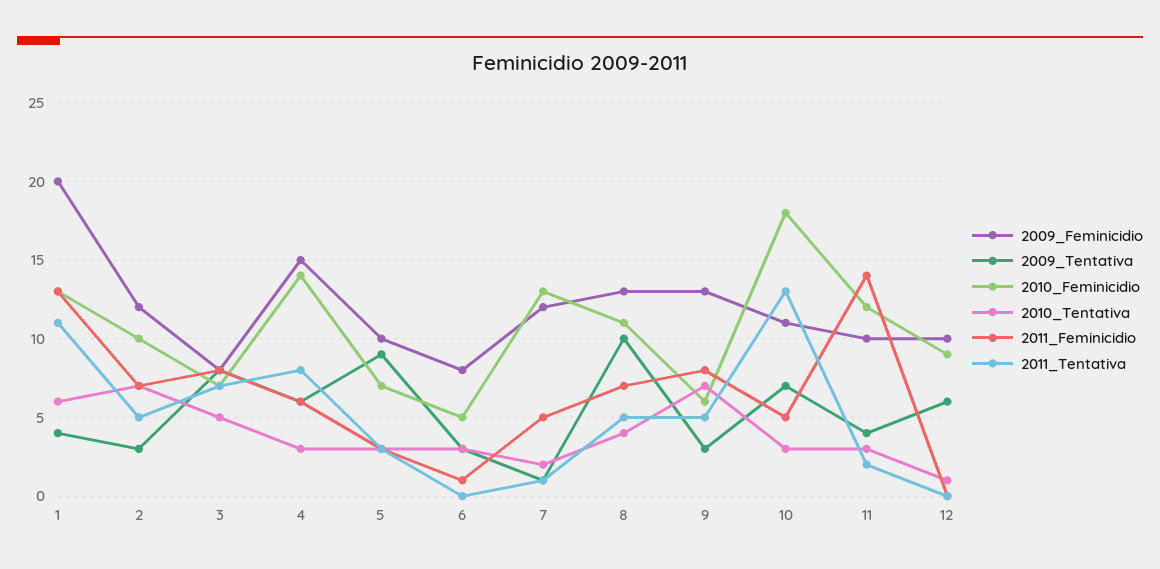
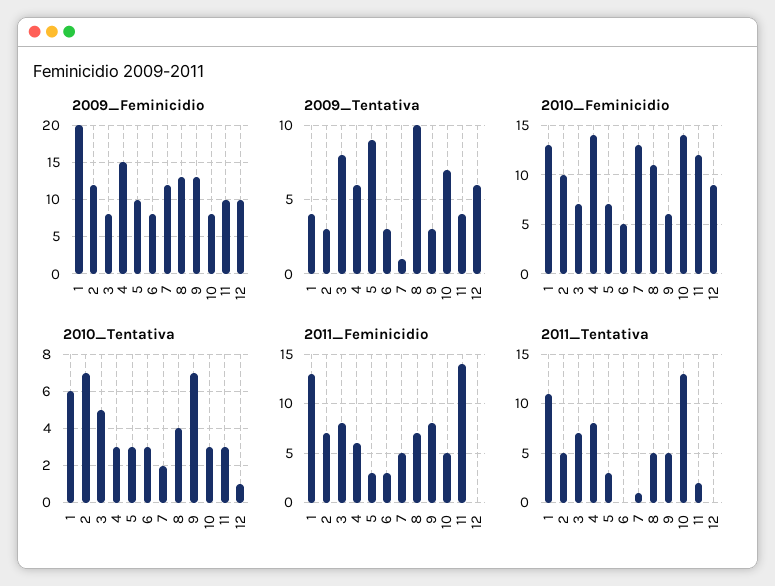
  {
    "2009_Feminicidio": {
      "1": 20,
      "2": 12,
      "3": 8,
      "4": 15,
      "5": 10,
      "6": 8,
      "7": 12,
      "8": 13,
      "9": 13,
-     "10": 11,
+     "10": 8,
      "11": 10,
      "12": 10
    },
    "2009_Tentativa": {
      "1": 4,
      "2": 3,
      "3": 8,
      "4": 6,
      "5": 9,
      "6": 3,
      "7": 1,
      "8": 10,
      "9": 3,
      "10": 7,
      "11": 4,
      "12": 6
    },
    "2010_Feminicidio": {
      "1": 13,
      "2": 10,
      "3": 7,
      "4": 14,
      "5": 7,
      "6": 5,
      "7": 13,
      "8": 11,
      "9": 6,
-     "10": 18,
+     "10": 14,
      "11": 12,
      "12": 9
    },
    "2010_Tentativa": {
      "1": 6,
      "2": 7,
      "3": 5,
      "4": 3,
      "5": 3,
      "6": 3,
      "7": 2,
      "8": 4,
      "9": 7,
      "10": 3,
      "11": 3,
      "12": 1
    },
    "2011_Feminicidio": {
      "1": 13,
      "2": 7,
      "3": 8,
      "4": 6,
      "5": 3,
-     "6": 1,
+     "6": 3,
      "7": 5,
      "8": 7,
      "9": 8,
      "10": 5,
      "11": 14,
      "12": 0
    },
    "2011_Tentativa": {
      "1": 11,
      "2": 5,
      "3": 7,
      "4": 8,
      "5": 3,
      "6": 0,
      "7": 1,
      "8": 5,
      "9": 5,
      "10": 13,
      "11": 2,
      "12": 0
    }
  }

